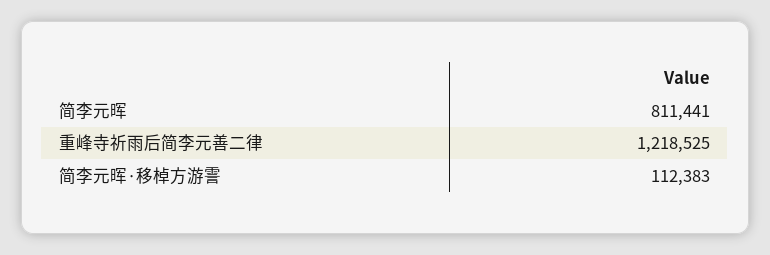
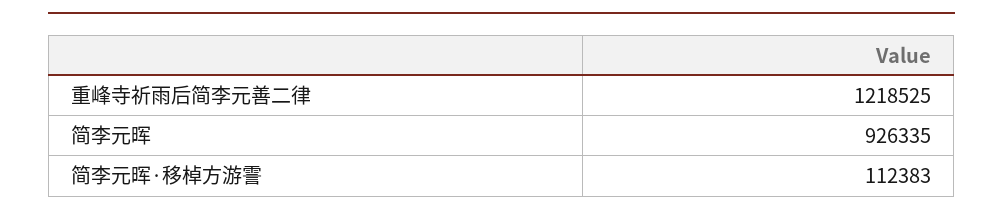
  {
-   "简李元晖": 811441,
+   "简李元晖": 926335,
    "重峰寺祈雨后简李元善二律": 1218525,
    "简李元晖·移棹方游霅": 112383
  }

